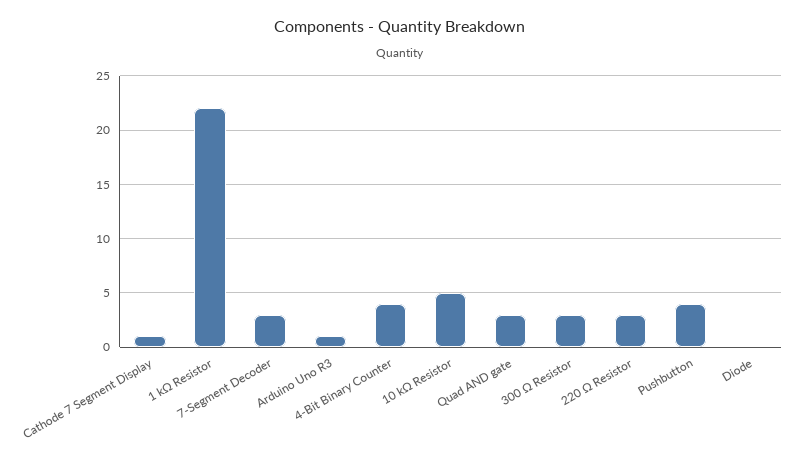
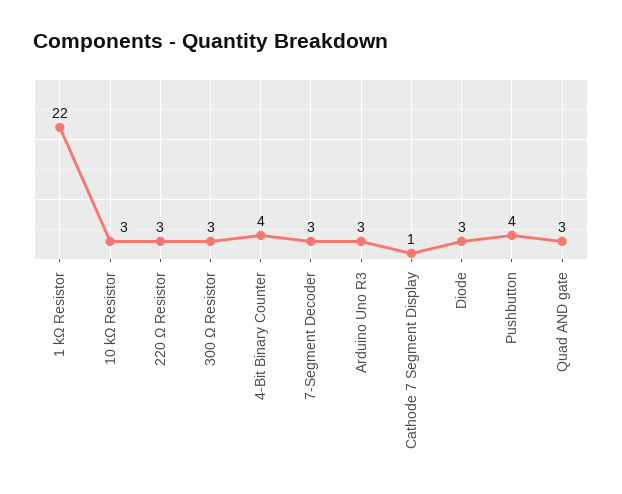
  {
    "Cathode 7 Segment Display": 1,
    "1 kΩ Resistor": 22,
    "7-Segment Decoder": 3,
-   "Arduino Uno R3": 1,
+   "Arduino Uno R3": 3,
    "4-Bit Binary Counter": 4,
-   "10 kΩ Resistor": 5,
+   "10 kΩ Resistor": 3,
    "Quad AND gate": 3,
    "300 Ω Resistor": 3,
    "220 Ω Resistor": 3,
    "Pushbutton": 4,
-   "Diode": 0
+   "Diode": 3
  }

